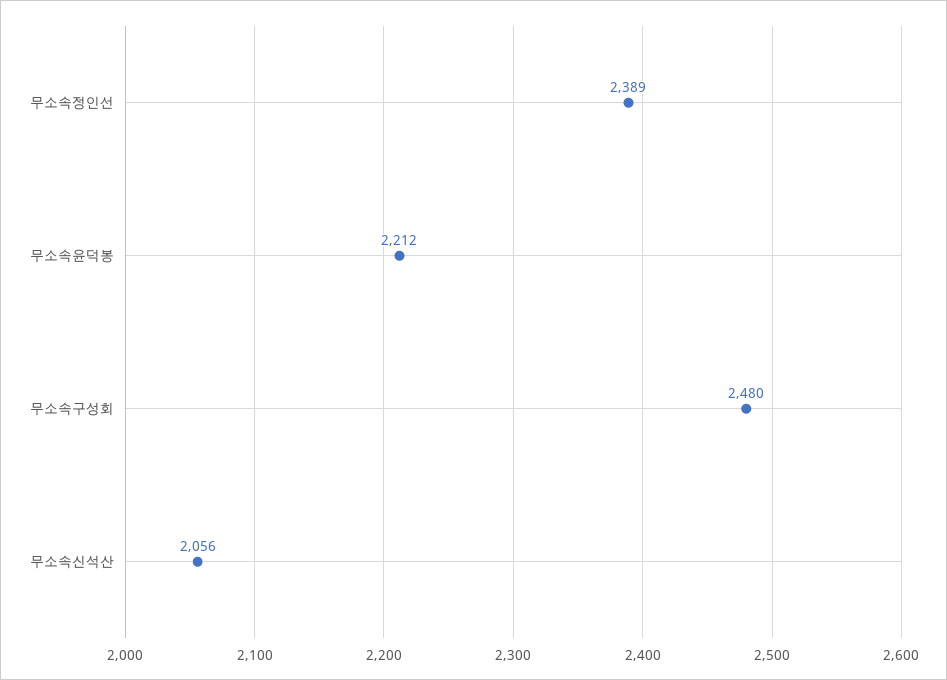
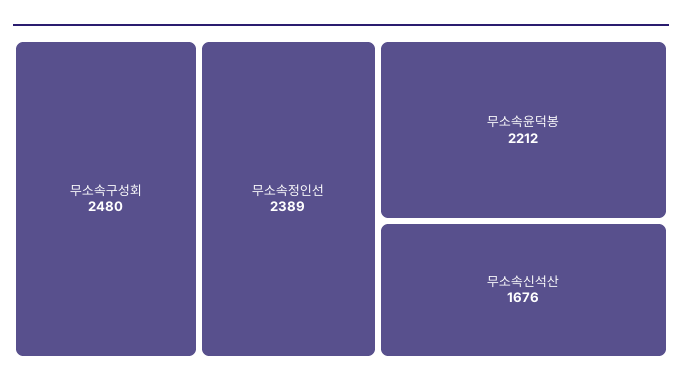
  {
    "무소속정인선": 2389,
    "무소속윤덕봉": 2212,
    "무소속구성회": 2480,
-   "무소속신석산": 2056
+   "무소속신석산": 1676
  }

